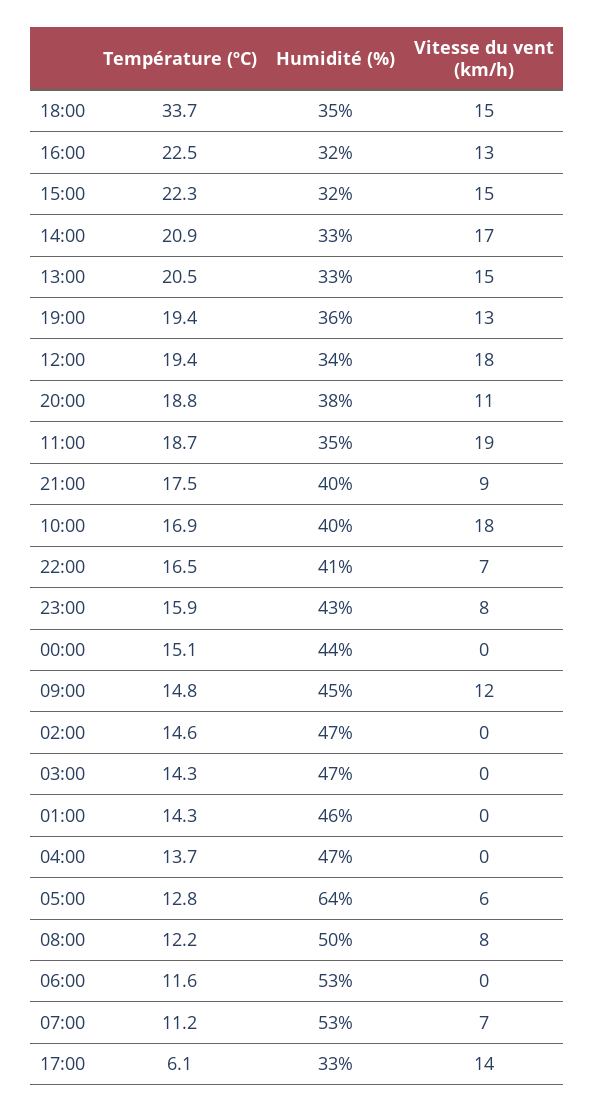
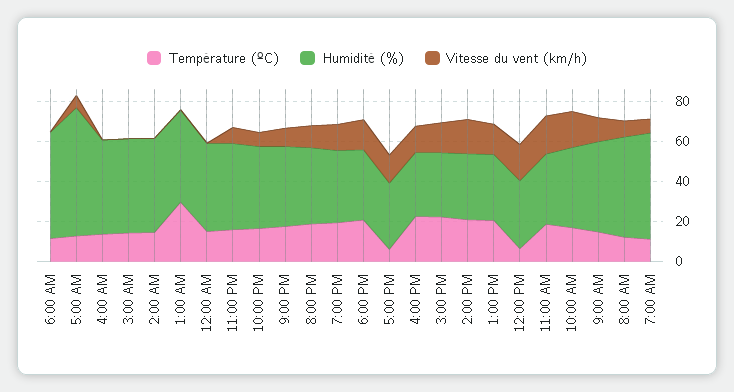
  {
    "Température (ºC)": {
-     "18:00": 33.7,
+     "18:00": 20,
      "16:00": 22.5,
      "15:00": 22.3,
      "14:00": 20.9,
      "13:00": 20.5,
      "19:00": 19.4,
-     "12:00": 19.4,
+     "12:00": 5,
      "20:00": 18.8,
      "11:00": 18.7,
      "21:00": 17.5,
      "10:00": 16.9,
      "22:00": 16.5,
      "23:00": 15.9,
      "00:00": 15.1,
      "09:00": 14.8,
      "02:00": 14.6,
      "03:00": 14.3,
-     "01:00": 14.3,
+     "01:00": 30,
      "04:00": 13.7,
      "05:00": 12.8,
      "08:00": 12.2,
      "06:00": 11.6,
      "07:00": 11.2,
      "17:00": 6.1
    },
    "Humidité (%)": {
      "18:00": 35,
      "16:00": 32,
      "15:00": 32,
      "14:00": 33,
      "13:00": 33,
      "19:00": 36,
      "12:00": 34,
      "20:00": 38,
      "11:00": 35,
      "21:00": 40,
      "10:00": 40,
      "22:00": 41,
      "23:00": 43,
      "00:00": 44,
      "09:00": 45,
      "02:00": 47,
      "03:00": 47,
      "01:00": 46,
      "04:00": 47,
      "05:00": 64,
      "08:00": 50,
      "06:00": 53,
      "07:00": 53,
      "17:00": 33
    },
    "Vitesse du vent (km/h)": {
      "18:00": 15,
      "16:00": 13,
      "15:00": 15,
      "14:00": 17,
      "13:00": 15,
      "19:00": 13,
      "12:00": 18,
      "20:00": 11,
      "11:00": 19,
      "21:00": 9,
      "10:00": 18,
      "22:00": 7,
      "23:00": 8,
      "00:00": 0,
      "09:00": 12,
      "02:00": 0,
      "03:00": 0,
      "01:00": 0,
      "04:00": 0,
      "05:00": 6,
      "08:00": 8,
      "06:00": 0,
      "07:00": 7,
      "17:00": 14
    }
  }

